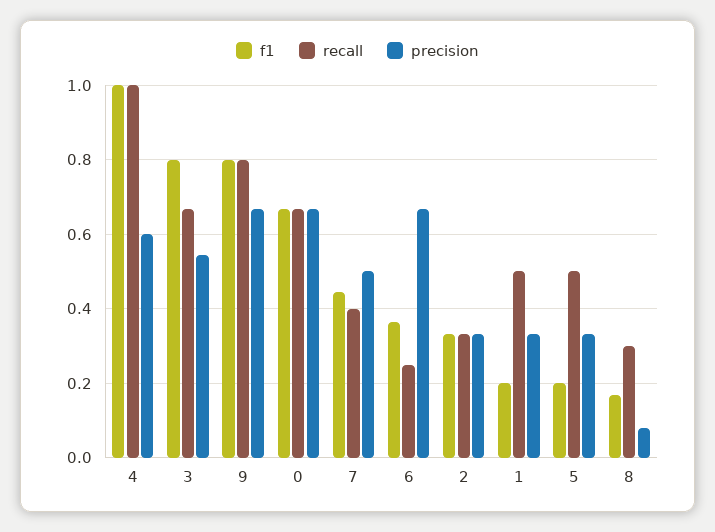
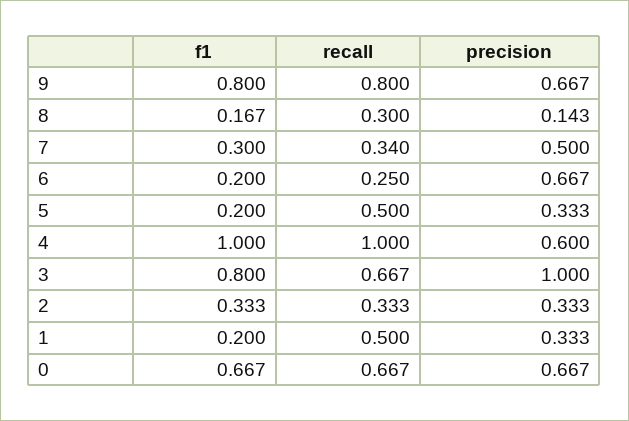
  {
    "f1": {
      "4": 1,
      "3": 0.8,
      "9": 0.8,
      "0": 0.667,
-     "7": 0.44,
+     "7": 0.3,
-     "6": 0.36,
+     "6": 0.2,
      "2": 0.333,
      "1": 0.2,
      "5": 0.2,
      "8": 0.167
    },
    "recall": {
      "4": 1,
      "3": 0.667,
      "9": 0.8,
      "0": 0.667,
-     "7": 0.4,
+     "7": 0.34,
      "6": 0.25,
      "2": 0.333,
      "1": 0.5,
      "5": 0.5,
      "8": 0.3
    },
    "precision": {
      "4": 0.6,
-     "3": 0.54,
+     "3": 1,
      "9": 0.667,
      "0": 0.667,
      "7": 0.5,
      "6": 0.667,
      "2": 0.333,
      "1": 0.333,
      "5": 0.333,
-     "8": 0.08
+     "8": 0.143
    }
  }

